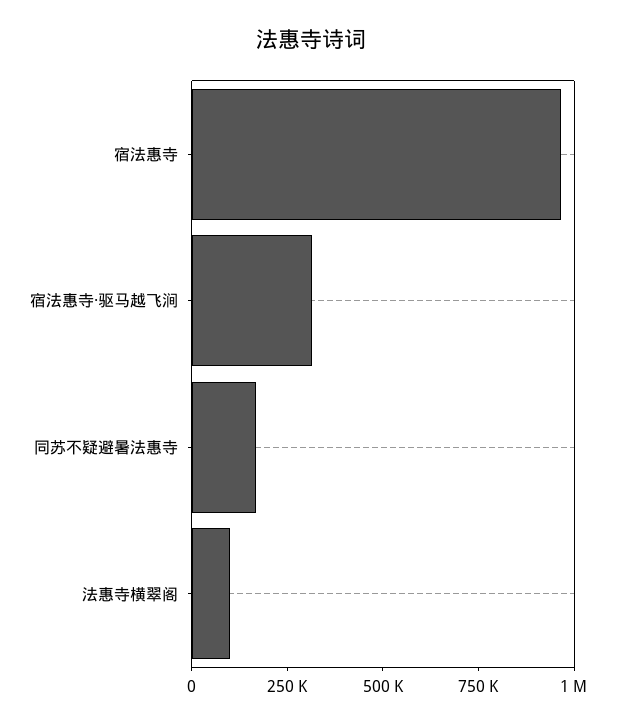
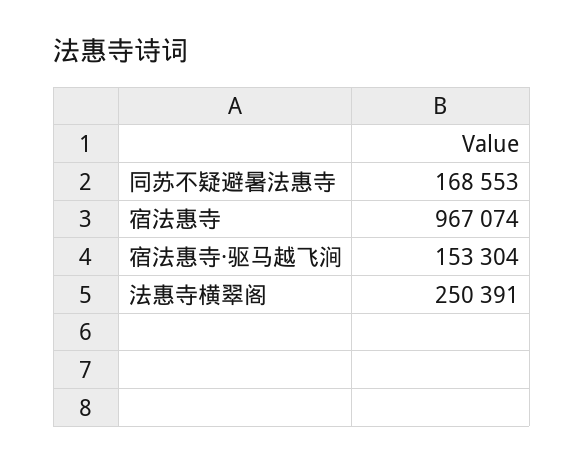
  {
    "宿法惠寺": 967074,
-   "宿法惠寺·驱马越飞涧": 300000,
+   "宿法惠寺·驱马越飞涧": 153304,
    "同苏不疑避暑法惠寺": 168553,
-   "法惠寺横翠阁": 100000
+   "法惠寺横翠阁": 250391
  }

